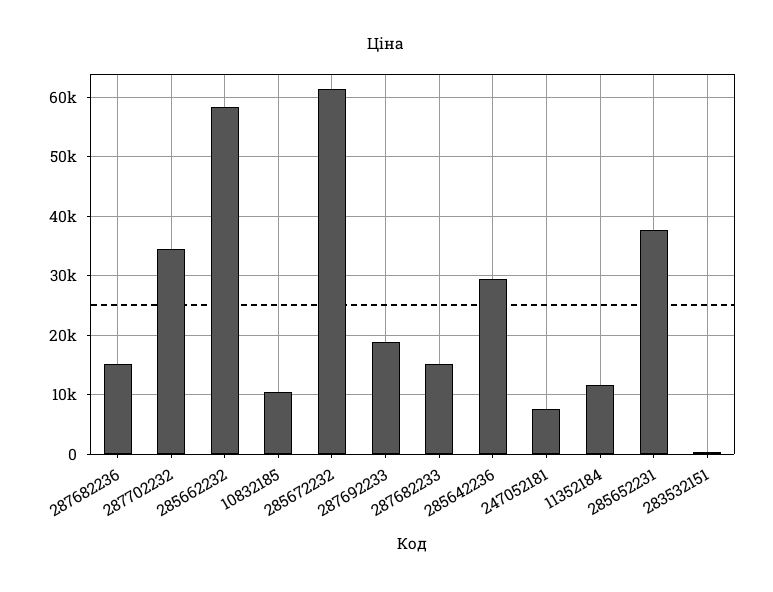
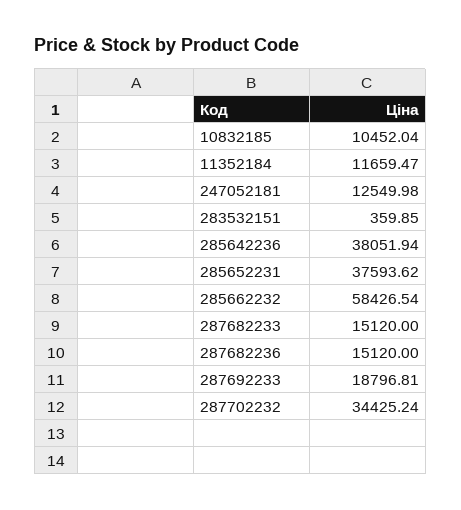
  {
    "287682236": 15120,
    "287702232": 34425.24,
    "285662232": 58426.54,
    "10832185": 10452.04,
-   "285672232": 62000,
    "287692233": 18796.81,
    "287682233": 15120,
-   "285642236": 30000,
+   "285642236": 38051.94,
-   "247052181": 8000,
+   "247052181": 12549.98,
    "11352184": 11659.47,
    "285652231": 37593.62,
    "283532151": 359.85
  }

